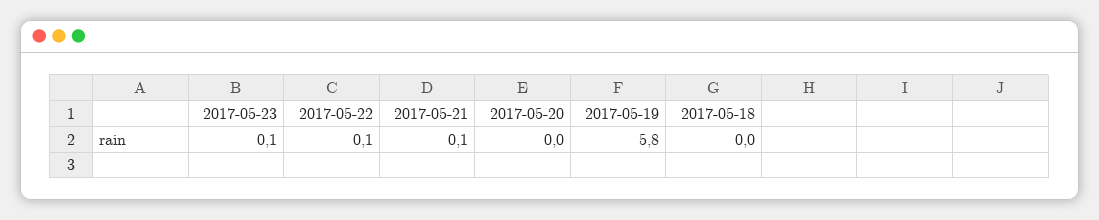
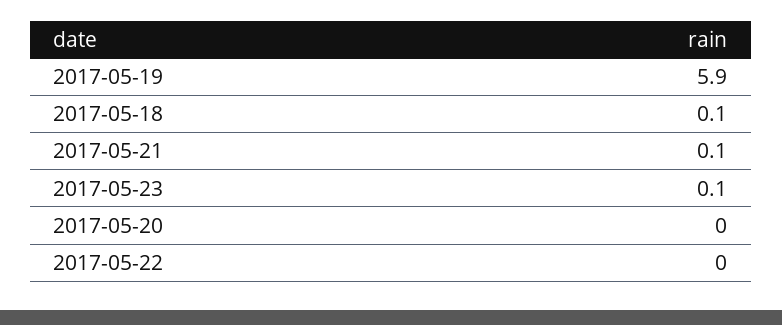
  {
    "2017-05-23": 0.1,
-   "2017-05-22": 0.1,
+   "2017-05-22": 0,
    "2017-05-21": 0.1,
    "2017-05-20": 0,
-   "2017-05-19": 5.8,
+   "2017-05-19": 5.9,
-   "2017-05-18": 0
+   "2017-05-18": 0.1
  }

